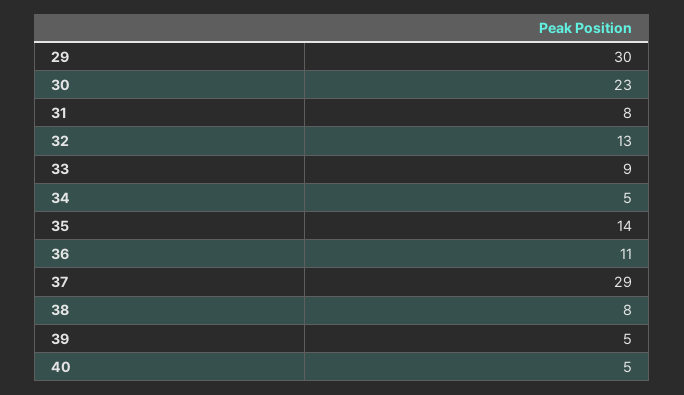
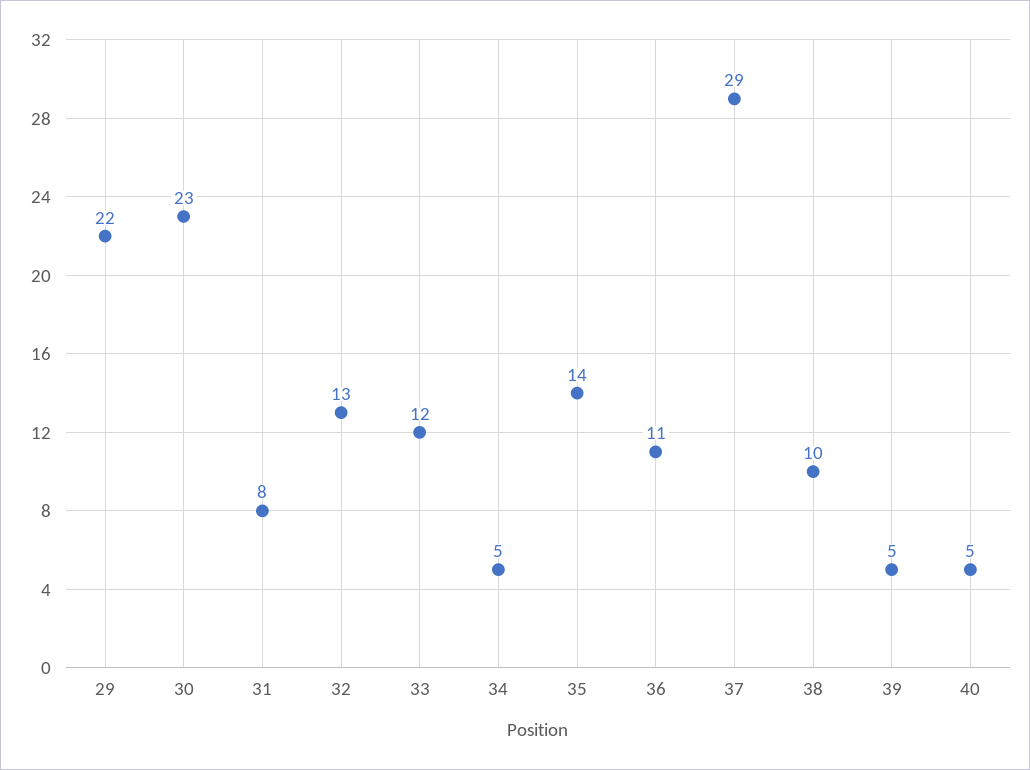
  {
-   "29": 30,
+   "29": 22,
    "30": 23,
    "31": 8,
    "32": 13,
-   "33": 9,
+   "33": 12,
    "34": 5,
    "35": 14,
    "36": 11,
    "37": 29,
-   "38": 8,
+   "38": 10,
    "39": 5,
    "40": 5
  }

